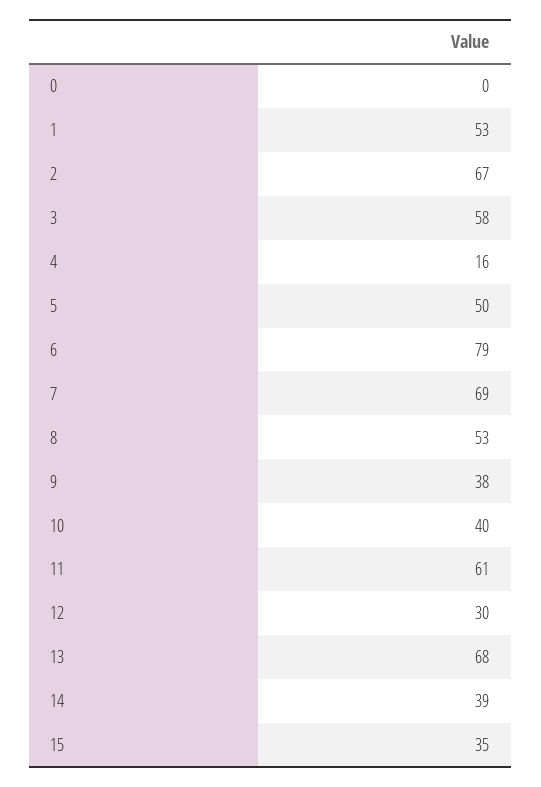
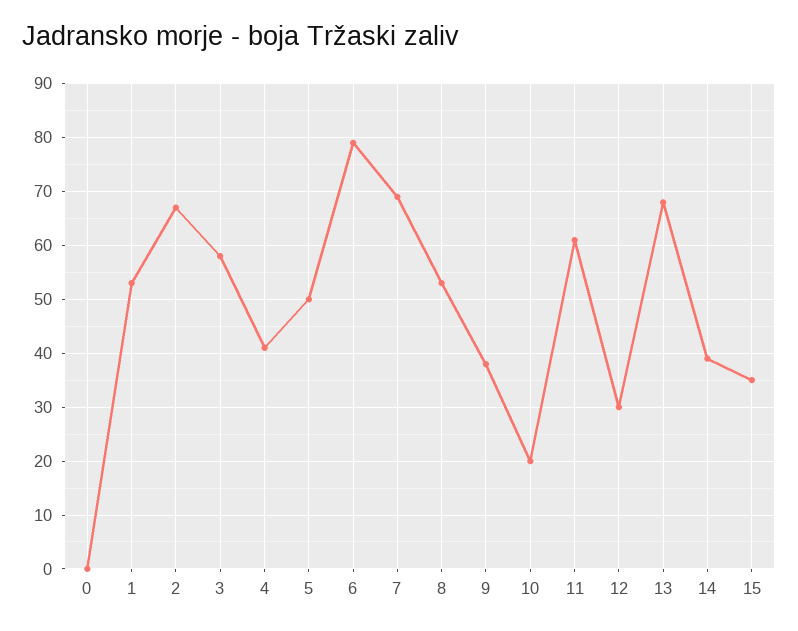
  {
    "0": 0,
    "1": 53,
    "2": 67,
    "3": 58,
-   "4": 16,
+   "4": 40,
    "5": 50,
    "6": 79,
    "7": 69,
    "8": 53,
    "9": 38,
-   "10": 40,
+   "10": 20,
    "11": 61,
    "12": 30,
    "13": 68,
    "14": 39,
    "15": 35
  }

